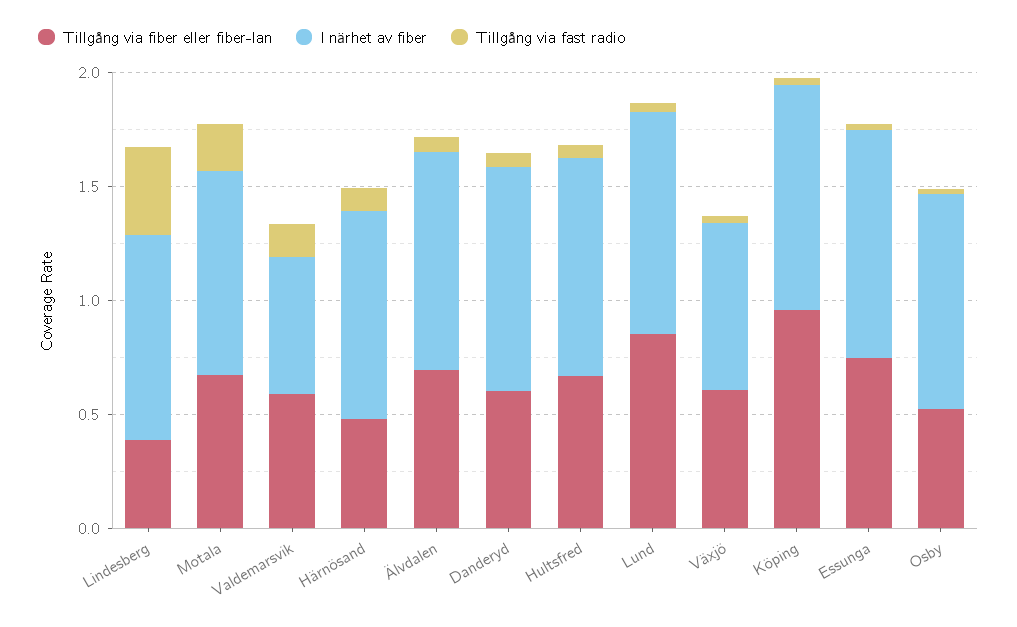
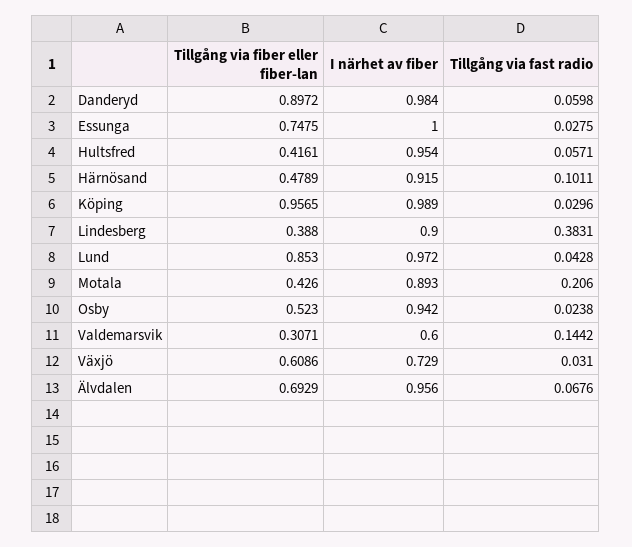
  {
    "Tillgång via fiber eller fiber-lan": {
      "Lindesberg": 0.388,
-     "Motala": 0.7,
+     "Motala": 0.426,
-     "Valdemarsvik": 0.6,
+     "Valdemarsvik": 0.3071,
      "Härnösand": 0.4789,
      "Älvdalen": 0.6929,
-     "Danderyd": 0.6,
+     "Danderyd": 0.8972,
-     "Hultsfred": 0.7,
+     "Hultsfred": 0.4161,
      "Lund": 0.853,
      "Växjö": 0.6086,
      "Köping": 0.9565,
      "Essunga": 0.7475,
      "Osby": 0.523
    },
    "I närhet av fiber": {
      "Lindesberg": 0.9,
      "Motala": 0.893,
      "Valdemarsvik": 0.6,
      "Härnösand": 0.915,
      "Älvdalen": 0.956,
      "Danderyd": 0.984,
      "Hultsfred": 0.954,
      "Lund": 0.972,
      "Växjö": 0.729,
      "Köping": 0.989,
      "Essunga": 1,
      "Osby": 0.942
    },
    "Tillgång via fast radio": {
      "Lindesberg": 0.3831,
      "Motala": 0.206,
      "Valdemarsvik": 0.1442,
      "Härnösand": 0.1011,
      "Älvdalen": 0.0676,
      "Danderyd": 0.0598,
      "Hultsfred": 0.0571,
      "Lund": 0.0428,
      "Växjö": 0.031,
      "Köping": 0.0296,
      "Essunga": 0.0275,
      "Osby": 0.0238
    }
  }

